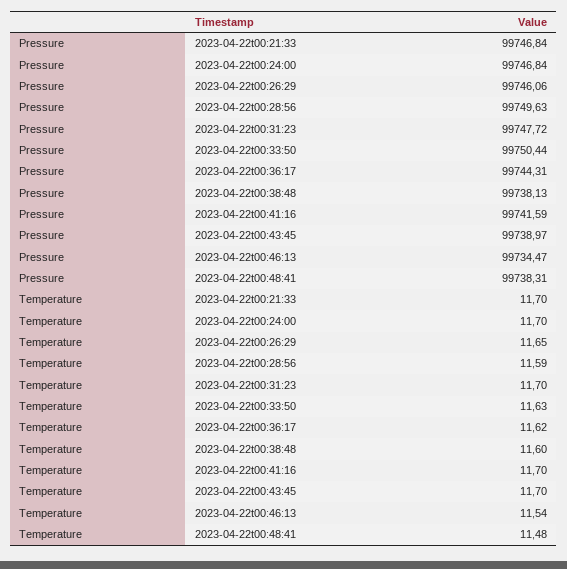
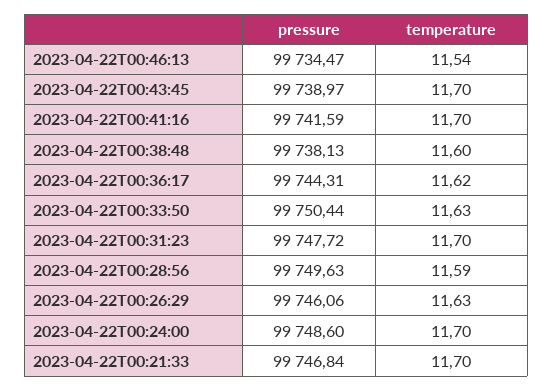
  {
    "Pressure": {
      "2023-04-22t00:21:33": 99746.84,
-     "2023-04-22t00:24:00": 99746.84,
+     "2023-04-22t00:24:00": 99748.6,
      "2023-04-22t00:26:29": 99746.06,
      "2023-04-22t00:28:56": 99749.63,
      "2023-04-22t00:31:23": 99747.72,
      "2023-04-22t00:33:50": 99750.44,
      "2023-04-22t00:36:17": 99744.31,
      "2023-04-22t00:38:48": 99738.13,
      "2023-04-22t00:41:16": 99741.59,
      "2023-04-22t00:43:45": 99738.97,
-     "2023-04-22t00:46:13": 99734.47,
+     "2023-04-22t00:46:13": 99734.47
-     "2023-04-22t00:48:41": 99738.31
    },
    "Temperature": {
      "2023-04-22t00:21:33": 11.7,
      "2023-04-22t00:24:00": 11.7,
-     "2023-04-22t00:26:29": 11.65,
+     "2023-04-22t00:26:29": 11.63,
      "2023-04-22t00:28:56": 11.59,
      "2023-04-22t00:31:23": 11.7,
      "2023-04-22t00:33:50": 11.63,
      "2023-04-22t00:36:17": 11.62,
      "2023-04-22t00:38:48": 11.6,
      "2023-04-22t00:41:16": 11.7,
      "2023-04-22t00:43:45": 11.7,
-     "2023-04-22t00:46:13": 11.54,
+     "2023-04-22t00:46:13": 11.54
-     "2023-04-22t00:48:41": 11.48
    }
  }

